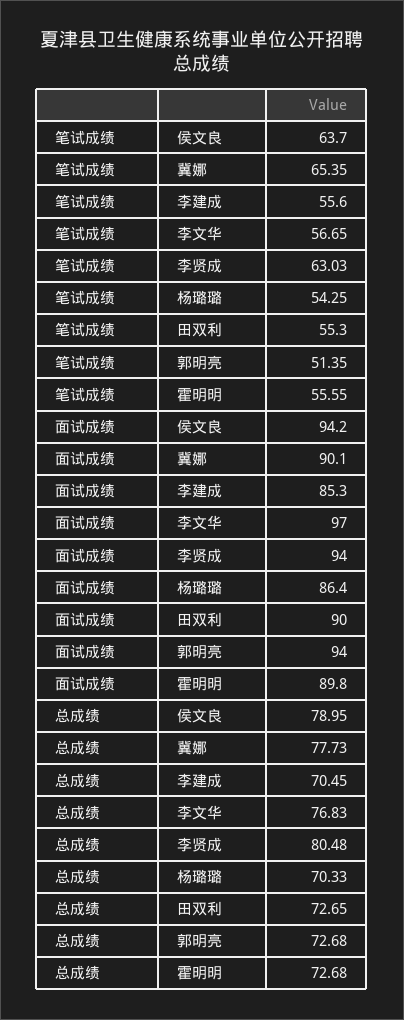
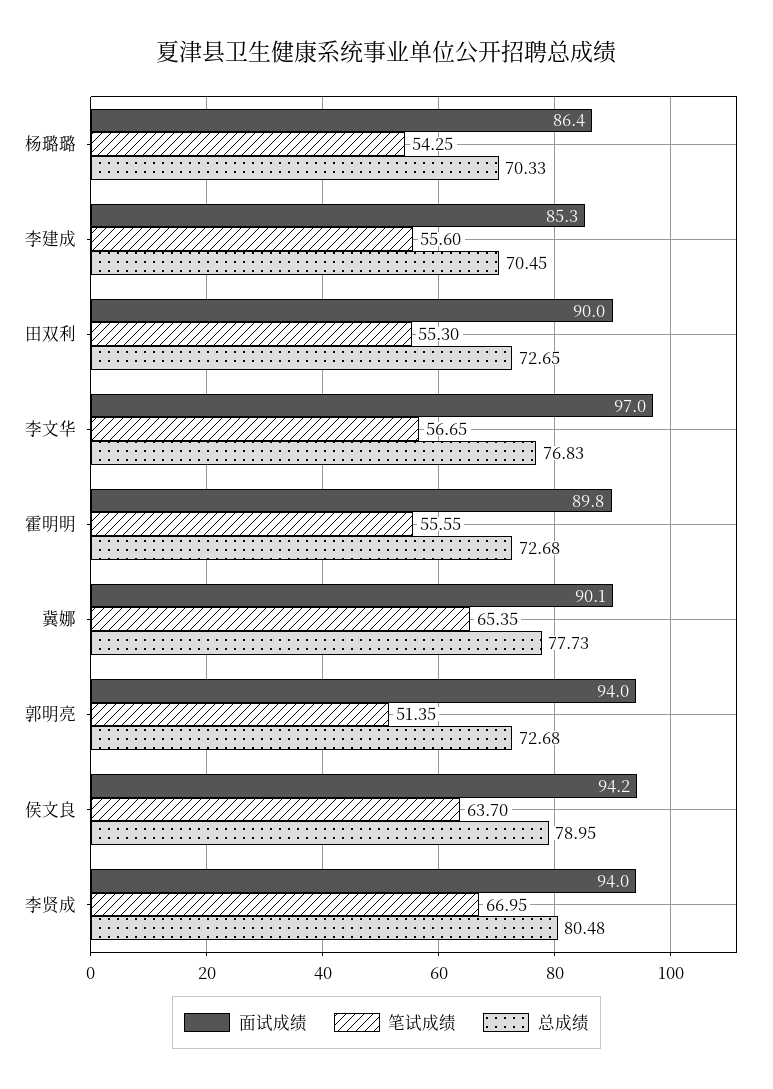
  {
    "笔试成绩": {
      "侯文良": 63.7,
      "冀娜": 65.35,
      "李建成": 55.6,
      "李文华": 56.65,
-     "李贤成": 63.03,
+     "李贤成": 66.95,
      "杨璐璐": 54.25,
      "田双利": 55.3,
      "郭明亮": 51.35,
      "霍明明": 55.55
    },
    "面试成绩": {
      "侯文良": 94.2,
      "冀娜": 90.1,
      "李建成": 85.3,
      "李文华": 97,
      "李贤成": 94,
      "杨璐璐": 86.4,
      "田双利": 90,
      "郭明亮": 94,
      "霍明明": 89.8
    },
    "总成绩": {
      "侯文良": 78.95,
      "冀娜": 77.73,
      "李建成": 70.45,
      "李文华": 76.83,
      "李贤成": 80.48,
      "杨璐璐": 70.33,
      "田双利": 72.65,
      "郭明亮": 72.68,
      "霍明明": 72.68
    }
  }

